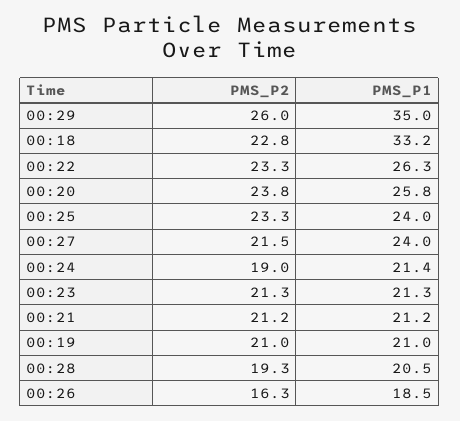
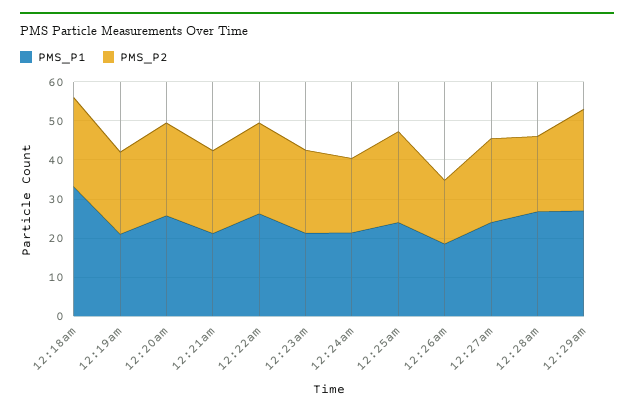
  {
    "PMS_P2": {
      "00:29": 26,
      "00:18": 22.8,
      "00:22": 23.3,
      "00:20": 23.8,
      "00:25": 23.3,
      "00:27": 21.5,
      "00:24": 19,
      "00:23": 21.3,
      "00:21": 21.2,
      "00:19": 21,
      "00:28": 19.3,
      "00:26": 16.3
    },
    "PMS_P1": {
-     "00:29": 35,
+     "00:29": 27.5,
      "00:18": 33.2,
      "00:22": 26.3,
      "00:20": 25.8,
      "00:25": 24,
      "00:27": 24,
      "00:24": 21.4,
      "00:23": 21.3,
      "00:21": 21.2,
      "00:19": 21,
-     "00:28": 20.5,
+     "00:28": 27.5,
      "00:26": 18.5
    }
  }

